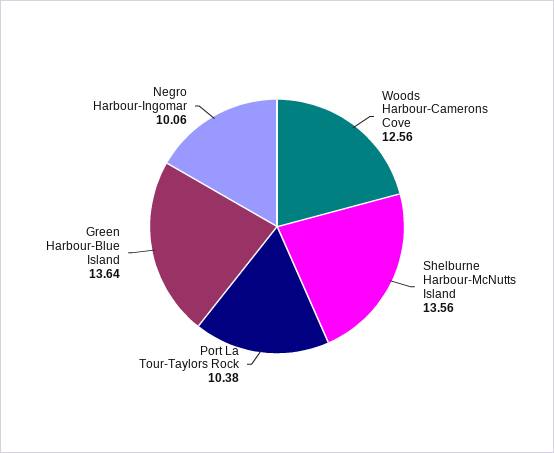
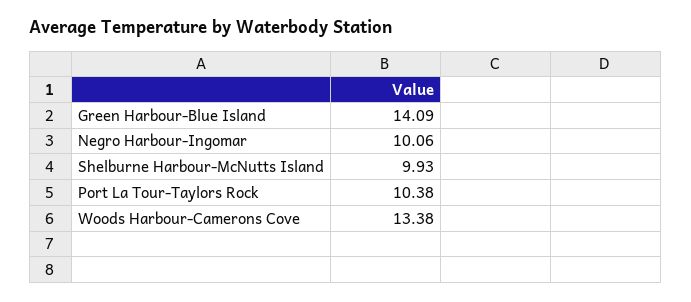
  {
-   "Woods Harbour-Camerons Cove": 12.56,
+   "Woods Harbour-Camerons Cove": 13.38,
-   "Shelburne Harbour-McNutts Island": 13.56,
+   "Shelburne Harbour-McNutts Island": 9.93,
    "Port La Tour-Taylors Rock": 10.38,
-   "Green Harbour-Blue Island": 13.64,
+   "Green Harbour-Blue Island": 14.09,
    "Negro Harbour-Ingomar": 10.06
  }

